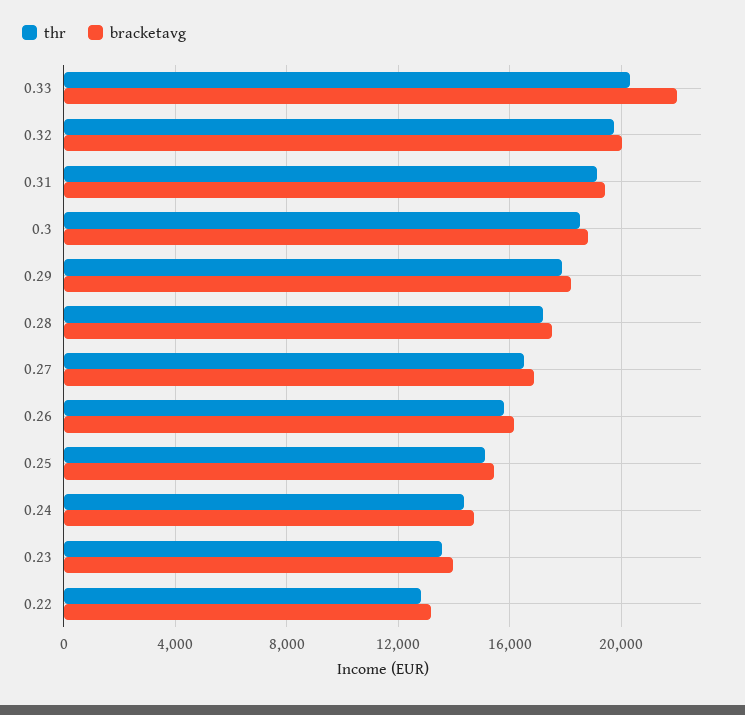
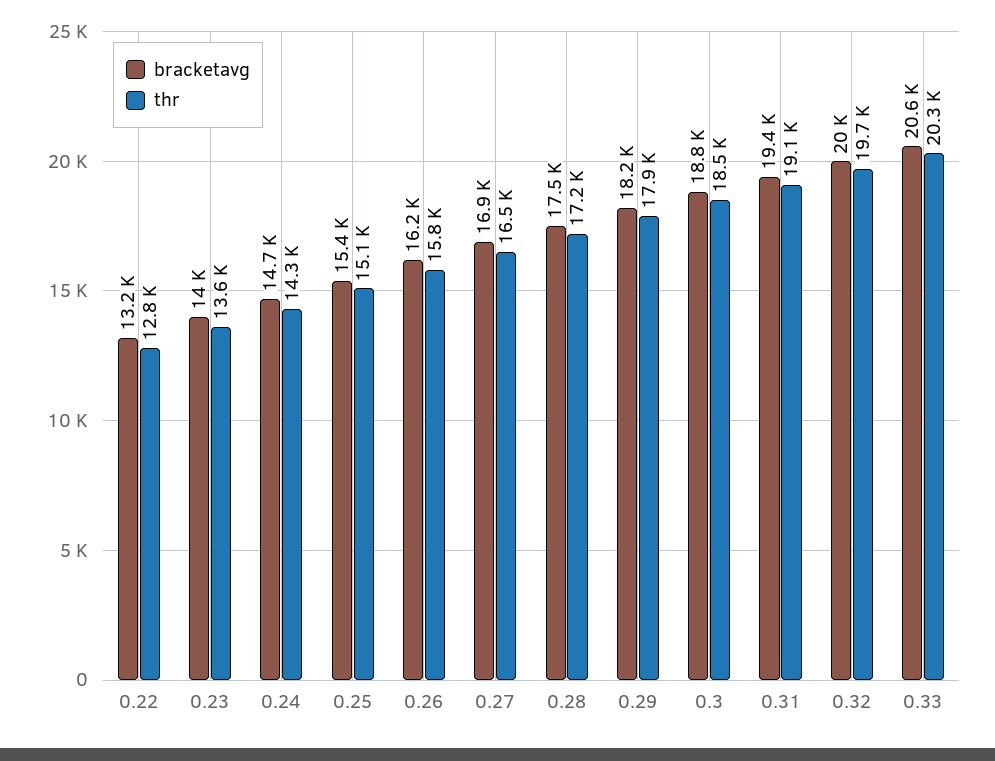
  {
    "thr": {
      "0.33": 20300,
      "0.32": 19700,
      "0.31": 19100,
      "0.3": 18500,
      "0.29": 17900,
      "0.28": 17200,
      "0.27": 16500,
      "0.26": 15800,
      "0.25": 15100,
      "0.24": 14300,
      "0.23": 13600,
      "0.22": 12800
    },
    "bracketavg": {
-     "0.33": 22000,
+     "0.33": 20600,
      "0.32": 20000,
      "0.31": 19400,
      "0.3": 18800,
      "0.29": 18200,
      "0.28": 17500,
      "0.27": 16900,
      "0.26": 16200,
      "0.25": 15400,
      "0.24": 14700,
      "0.23": 14000,
      "0.22": 13200
    }
  }

